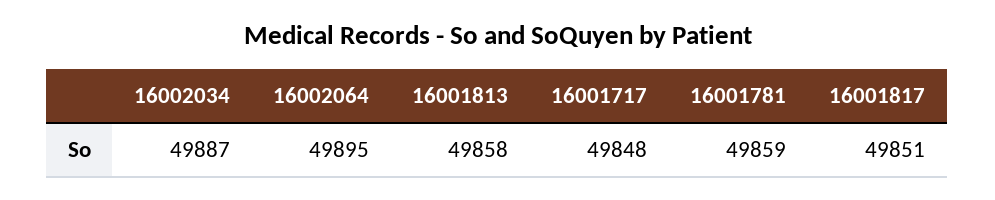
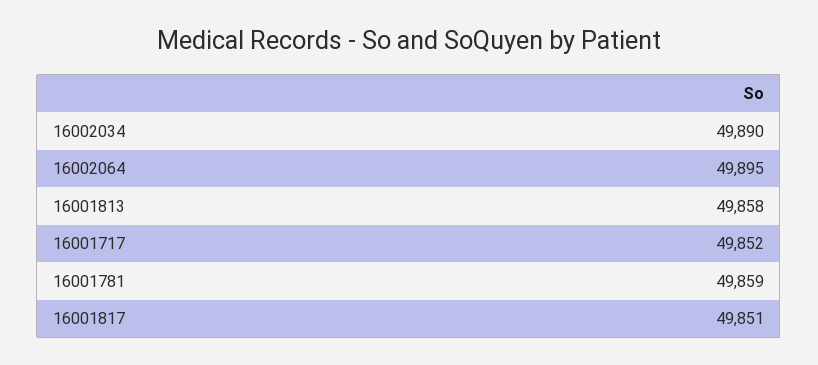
  {
-   "16002034": 49887,
+   "16002034": 49890,
    "16002064": 49895,
    "16001813": 49858,
-   "16001717": 49848,
+   "16001717": 49852,
    "16001781": 49859,
    "16001817": 49851
  }

